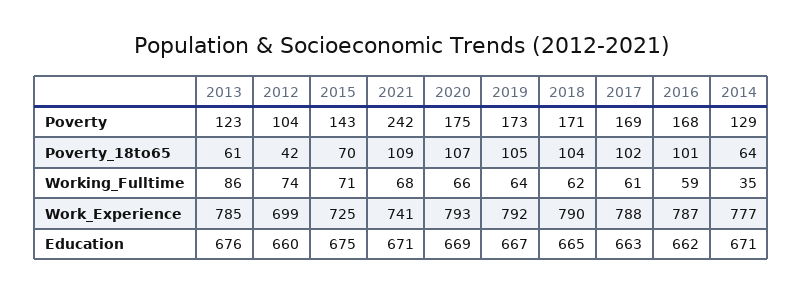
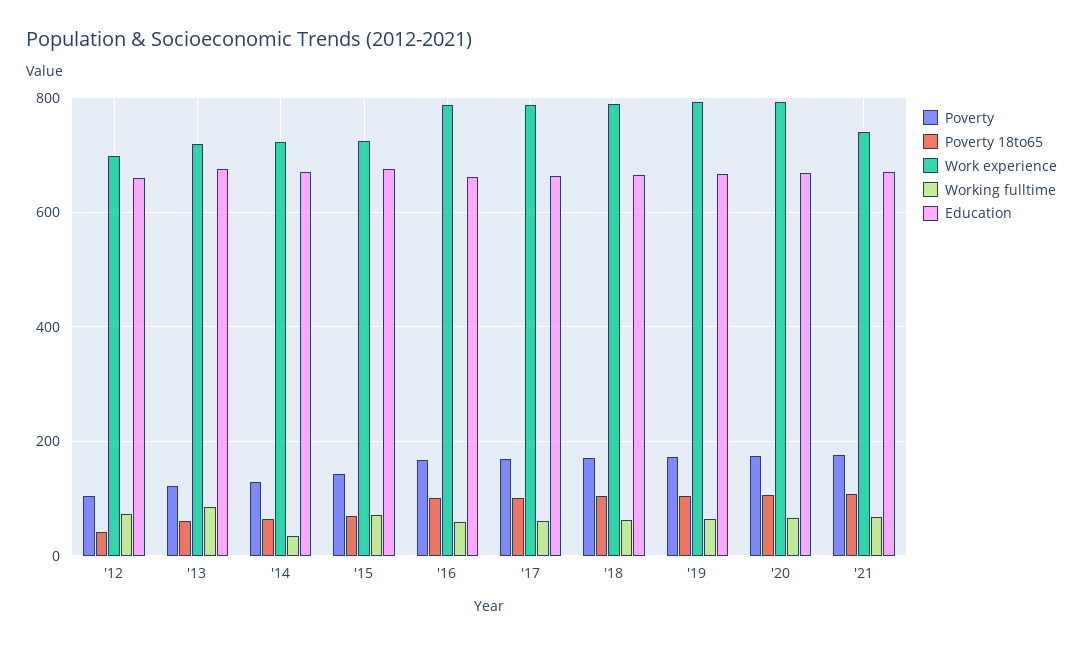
  {
    "Poverty": {
      "2013": 123,
      "2012": 104,
      "2015": 143,
-     "2021": 242,
+     "2021": 180,
      "2020": 175,
      "2019": 173,
      "2018": 171,
      "2017": 169,
      "2016": 168,
      "2014": 129
    },
    "Poverty_18to65": {
      "2013": 61,
      "2012": 42,
      "2015": 70,
      "2021": 109,
      "2020": 107,
      "2019": 105,
      "2018": 104,
      "2017": 102,
      "2016": 101,
      "2014": 64
    },
    "Working_Fulltime": {
      "2013": 86,
      "2012": 74,
      "2015": 71,
      "2021": 68,
      "2020": 66,
      "2019": 64,
      "2018": 62,
      "2017": 61,
      "2016": 59,
      "2014": 35
    },
    "Work_Experience": {
-     "2013": 785,
+     "2013": 720,
      "2012": 699,
      "2015": 725,
      "2021": 741,
      "2020": 793,
      "2019": 792,
      "2018": 790,
      "2017": 788,
      "2016": 787,
-     "2014": 777
+     "2014": 720
    },
    "Education": {
      "2013": 676,
      "2012": 660,
      "2015": 675,
      "2021": 671,
      "2020": 669,
      "2019": 667,
      "2018": 665,
      "2017": 663,
      "2016": 662,
      "2014": 671
    }
  }

